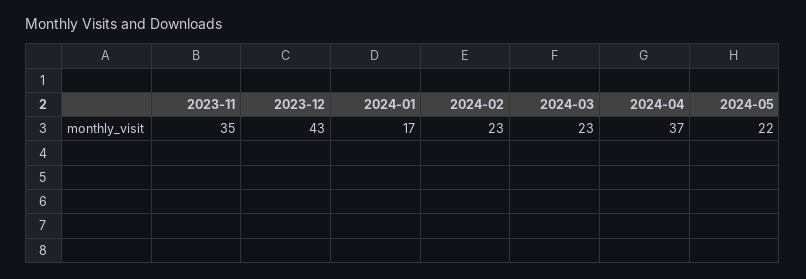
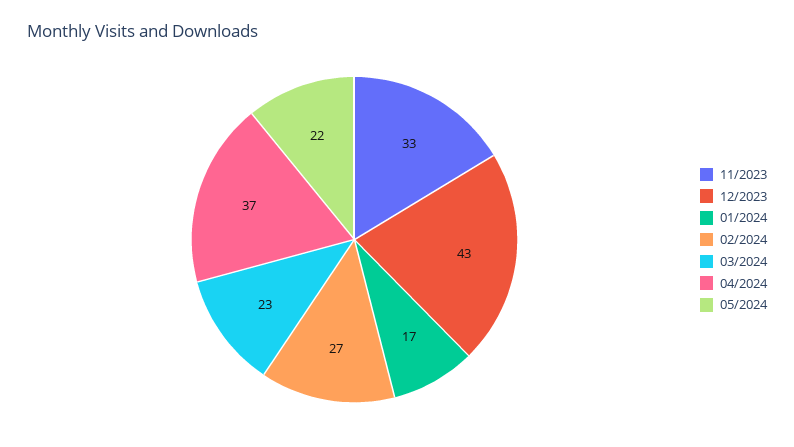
  {
-   "2023-11": 35,
+   "2023-11": 33,
    "2023-12": 43,
    "2024-01": 17,
-   "2024-02": 23,
+   "2024-02": 27,
    "2024-03": 23,
    "2024-04": 37,
    "2024-05": 22
  }

